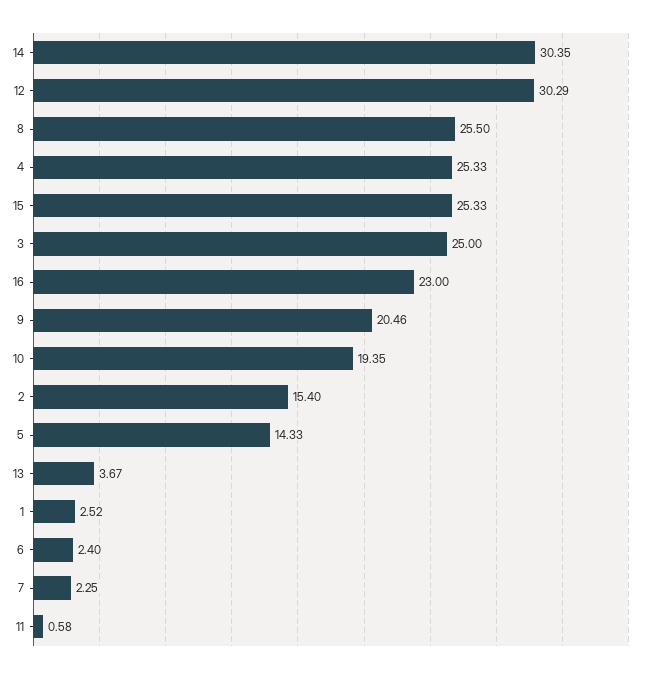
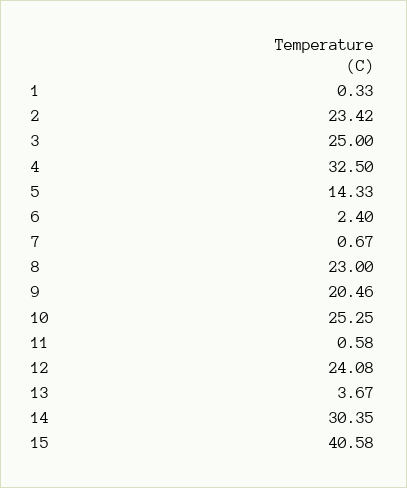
  {
    "14": 30.35,
-   "12": 30.29,
+   "12": 24.08,
-   "8": 25.5,
+   "8": 23,
-   "4": 25.33,
+   "4": 32.5,
-   "15": 25.33,
+   "15": 40.58,
    "3": 25,
-   "16": 23,
    "9": 20.46,
-   "10": 19.35,
+   "10": 25.25,
-   "2": 15.4,
+   "2": 23.42,
    "5": 14.33,
    "13": 3.67,
-   "1": 2.52,
+   "1": 0.33,
    "6": 2.4,
-   "7": 2.25,
+   "7": 0.67,
    "11": 0.58
  }

